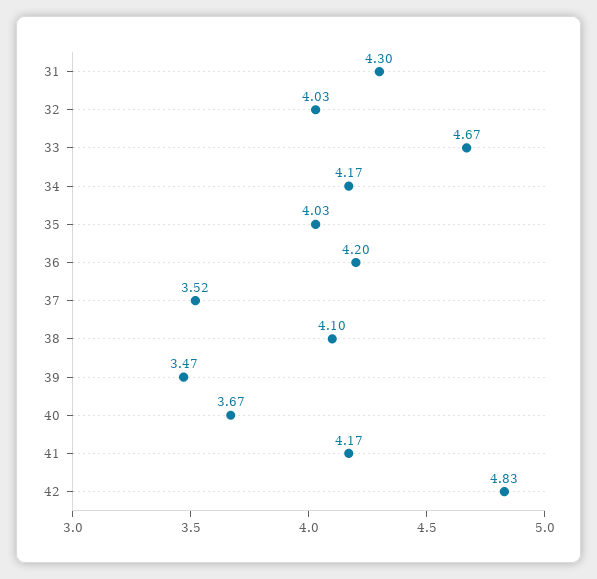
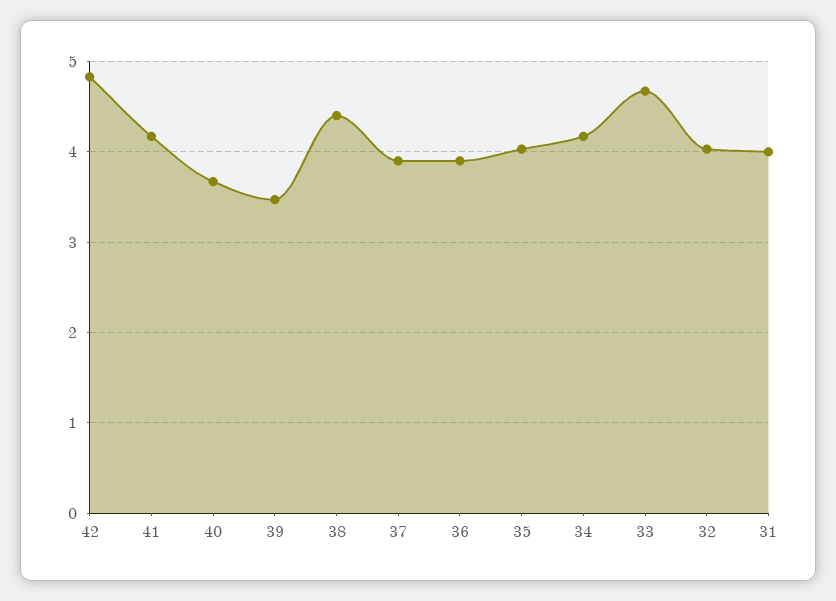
  {
-   "31": 4.3,
+   "31": 4,
    "32": 4.03,
    "33": 4.67,
    "34": 4.17,
    "35": 4.03,
-   "36": 4.2,
+   "36": 3.9,
-   "37": 3.52,
+   "37": 3.9,
-   "38": 4.1,
+   "38": 4.4,
    "39": 3.47,
    "40": 3.67,
    "41": 4.17,
    "42": 4.83
  }

